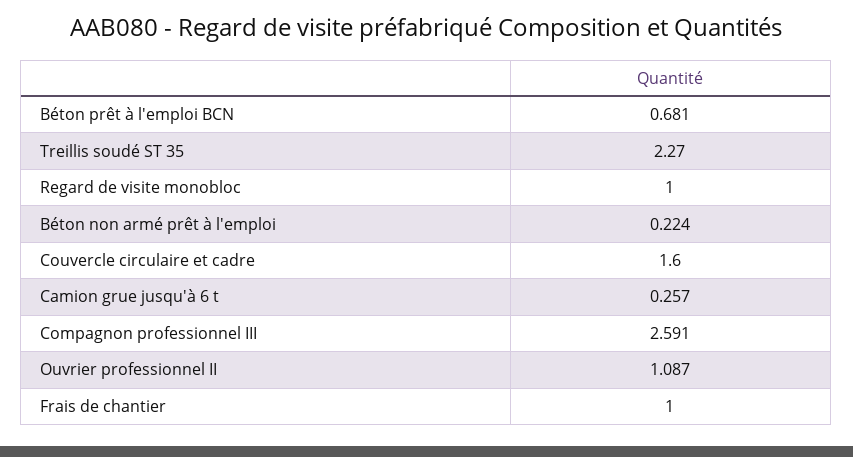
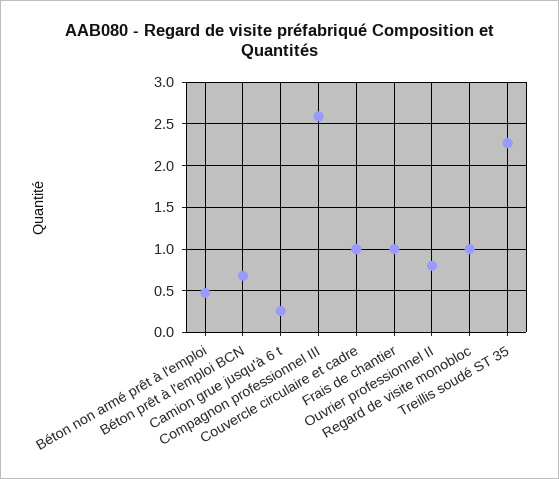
  {
    "Béton prêt à l'emploi BCN": 0.681,
    "Treillis soudé ST 35": 2.27,
    "Regard de visite monobloc": 1,
-   "Béton non armé prêt à l'emploi": 0.224,
+   "Béton non armé prêt à l'emploi": 0.5,
-   "Couvercle circulaire et cadre": 1.6,
+   "Couvercle circulaire et cadre": 1,
    "Camion grue jusqu'à 6 t": 0.257,
    "Compagnon professionnel III": 2.591,
-   "Ouvrier professionnel II": 1.087,
+   "Ouvrier professionnel II": 0.8,
    "Frais de chantier": 1
  }

